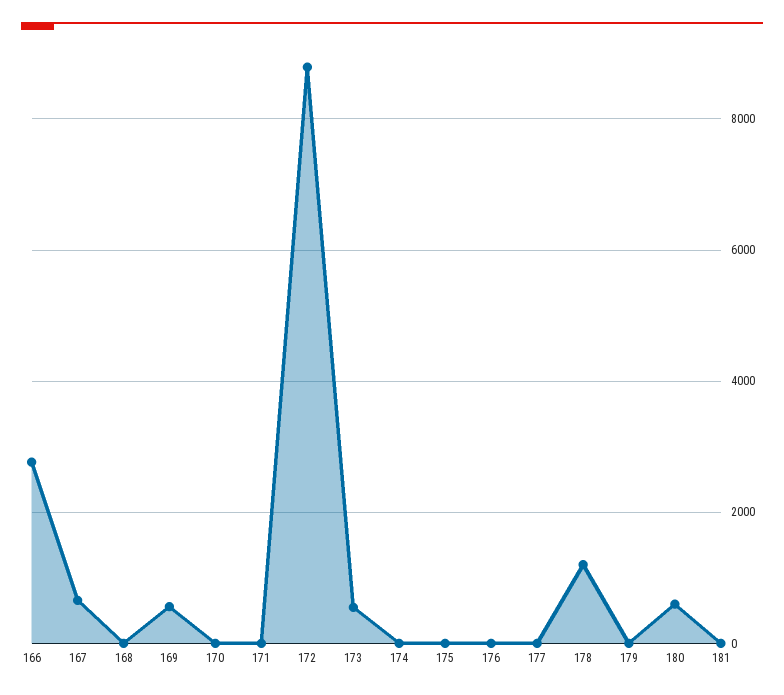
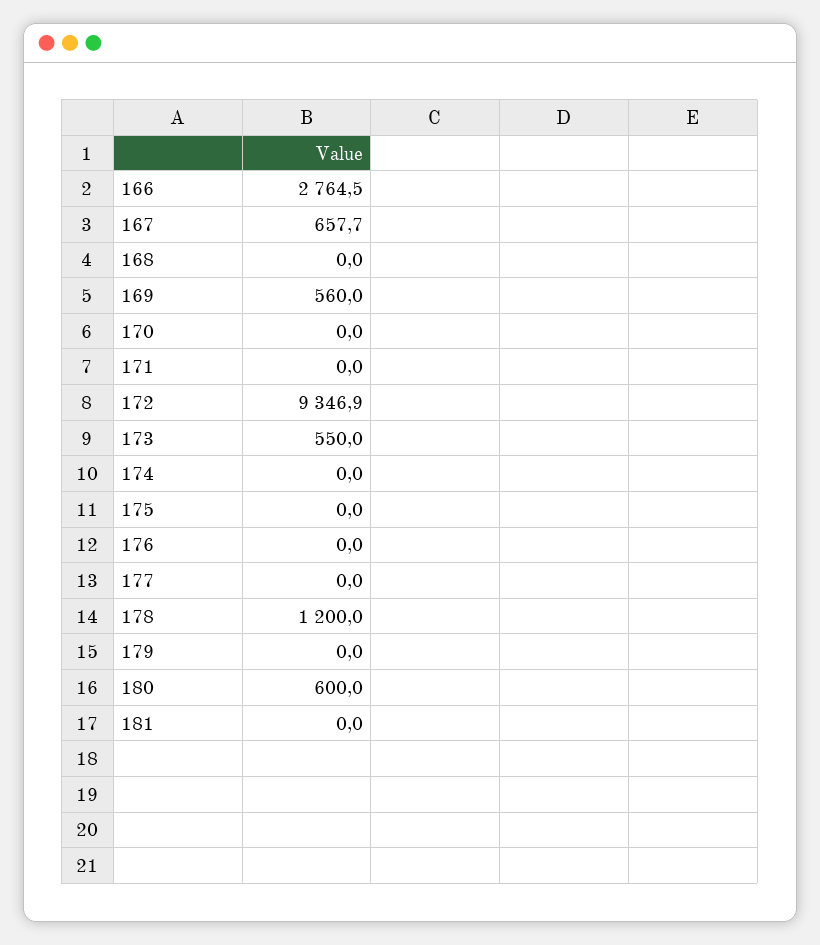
  {
    "166": 2764.5,
    "167": 657.7,
    "168": 0,
    "169": 560,
    "170": 0,
    "171": 0,
-   "172": 8800,
+   "172": 9346.9,
    "173": 550,
    "174": 0,
    "175": 0,
    "176": 0,
    "177": 0,
    "178": 1200,
    "179": 0,
    "180": 600,
    "181": 0
  }

